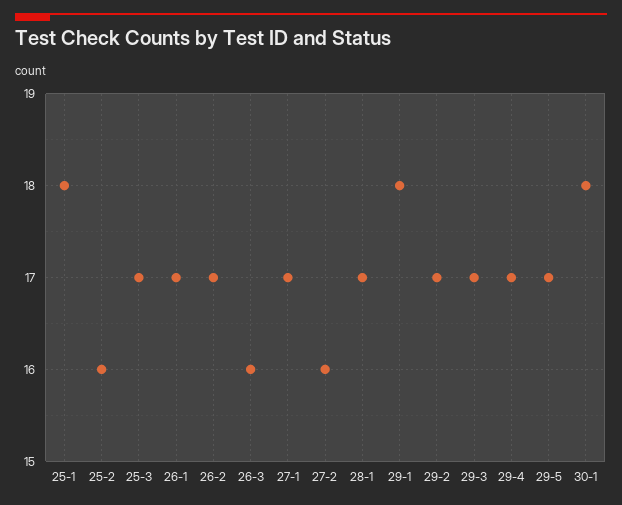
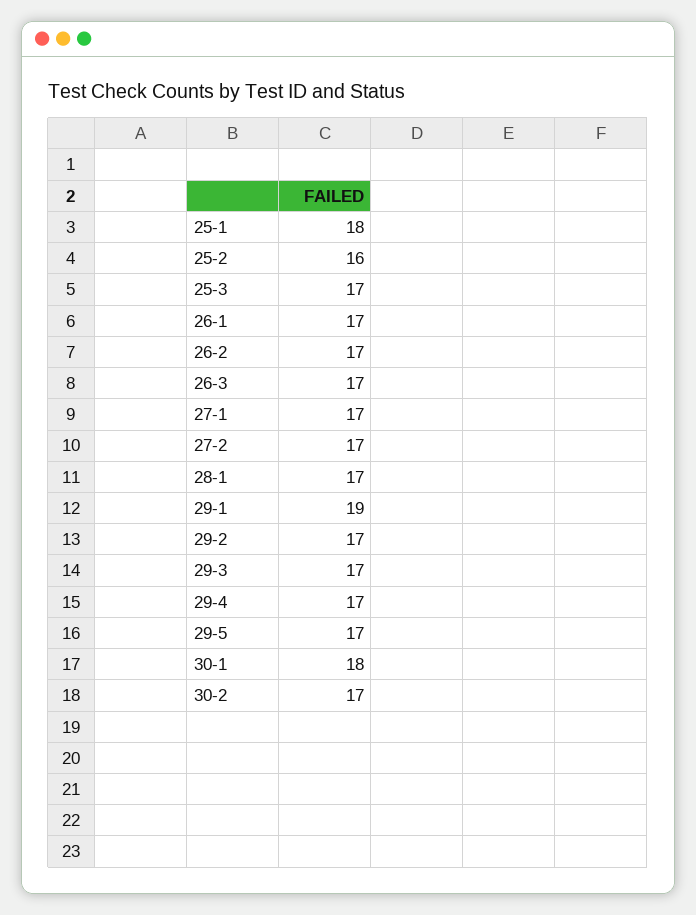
  {
    "25-1": 18,
    "25-2": 16,
    "25-3": 17,
    "26-1": 17,
    "26-2": 17,
-   "26-3": 16,
+   "26-3": 17,
    "27-1": 17,
-   "27-2": 16,
+   "27-2": 17,
    "28-1": 17,
-   "29-1": 18,
+   "29-1": 19,
    "29-2": 17,
    "29-3": 17,
    "29-4": 17,
    "29-5": 17,
-   "30-1": 18
+   "30-1": 18,
+   "30-2": 17
  }

